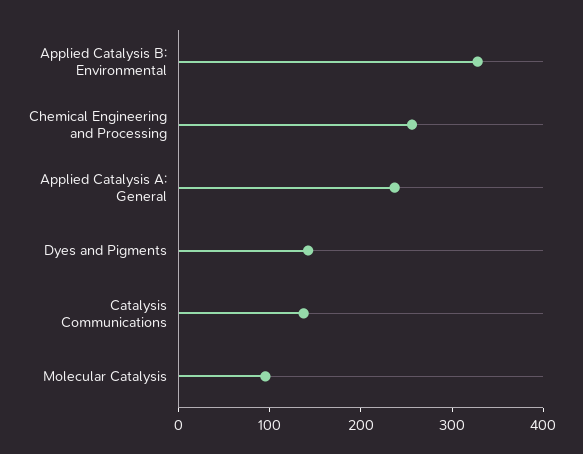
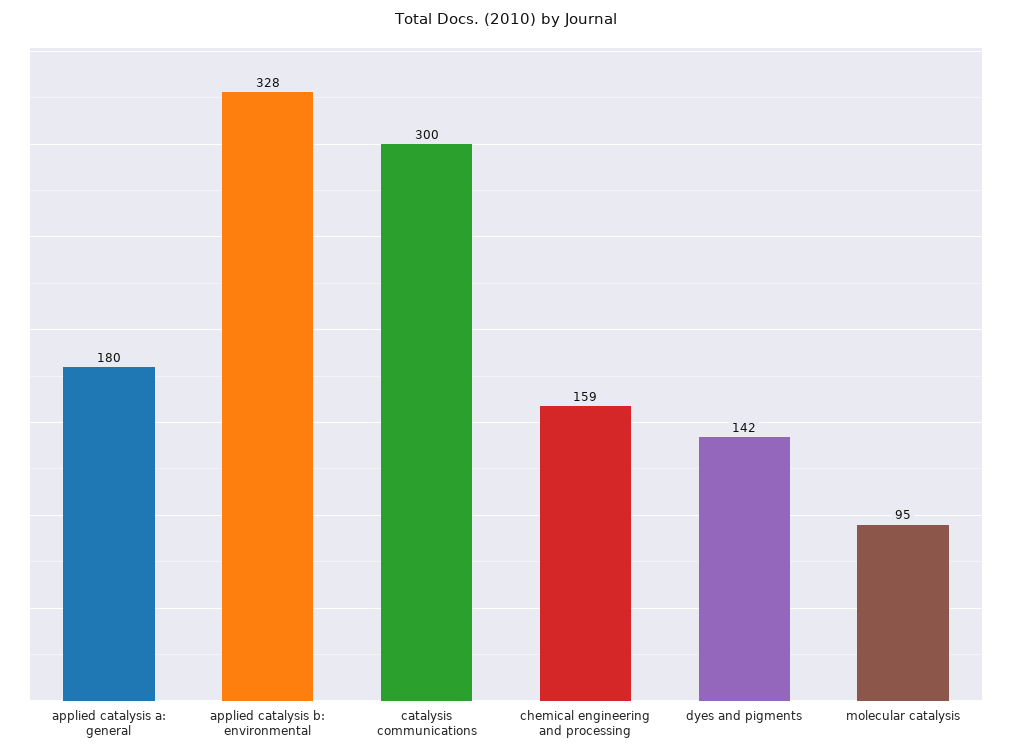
  {
    "Applied Catalysis B: Environmental": 328,
-   "Chemical Engineering and Processing": 260,
+   "Chemical Engineering and Processing": 159,
-   "Applied Catalysis A: General": 240,
+   "Applied Catalysis A: General": 180,
    "Dyes and Pigments": 142,
-   "Catalysis Communications": 140,
+   "Catalysis Communications": 300,
    "Molecular Catalysis": 95
  }

